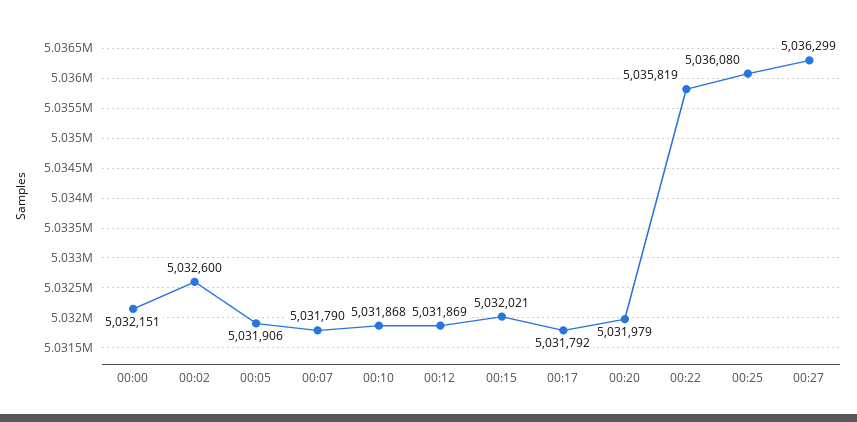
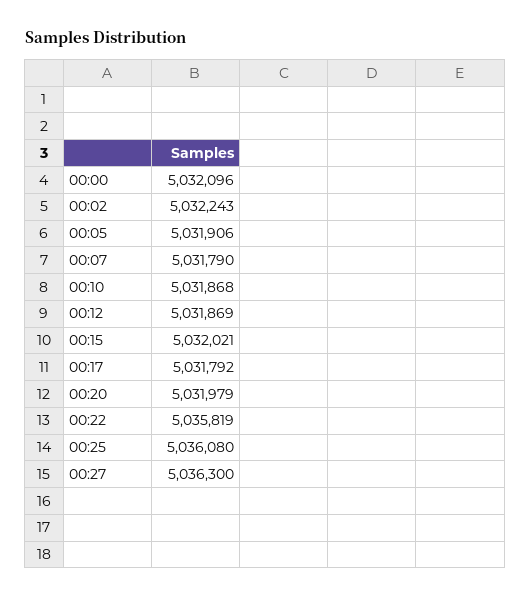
  {
-   "00:00": 5032151,
+   "00:00": 5032096,
-   "00:02": 5032600,
+   "00:02": 5032243,
    "00:05": 5031906,
    "00:07": 5031790,
    "00:10": 5031868,
    "00:12": 5031869,
    "00:15": 5032021,
    "00:17": 5031792,
    "00:20": 5031979,
    "00:22": 5035819,
    "00:25": 5036080,
-   "00:27": 5036299
+   "00:27": 5036300
  }

